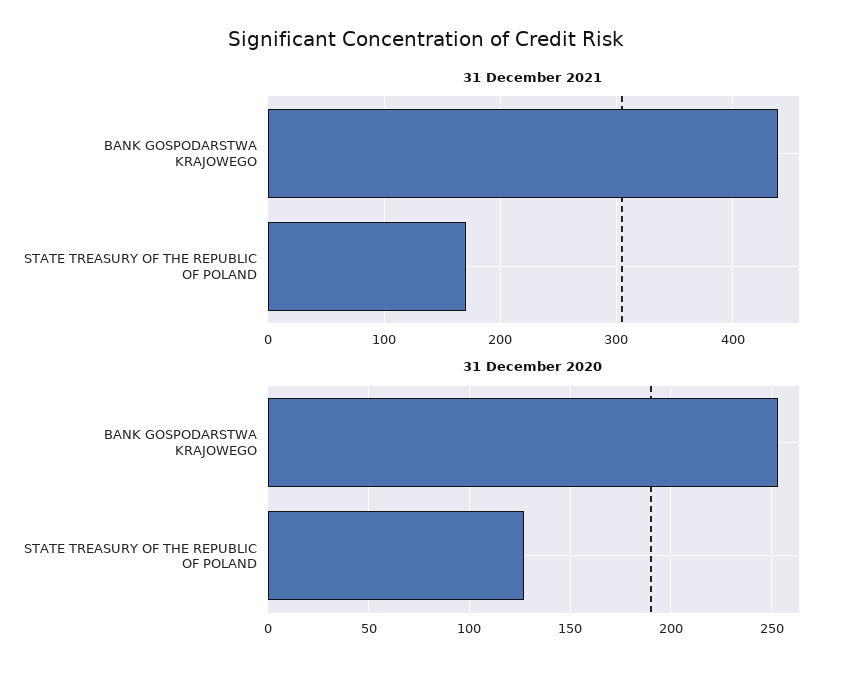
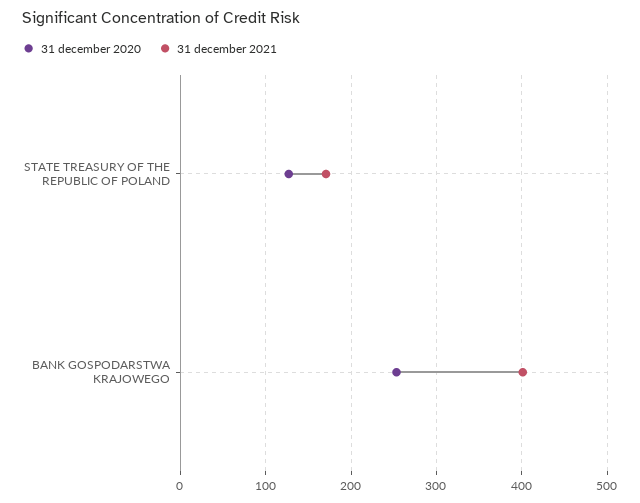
  {
    "31 December 2021": {
-     "BANK GOSPODARSTWA KRAJOWEGO": 440,
+     "BANK GOSPODARSTWA KRAJOWEGO": 400,
      "STATE TREASURY OF THE REPUBLIC OF POLAND": 170
    },
    "31 December 2020": {
      "BANK GOSPODARSTWA KRAJOWEGO": 255,
      "STATE TREASURY OF THE REPUBLIC OF POLAND": 125
    }
  }

